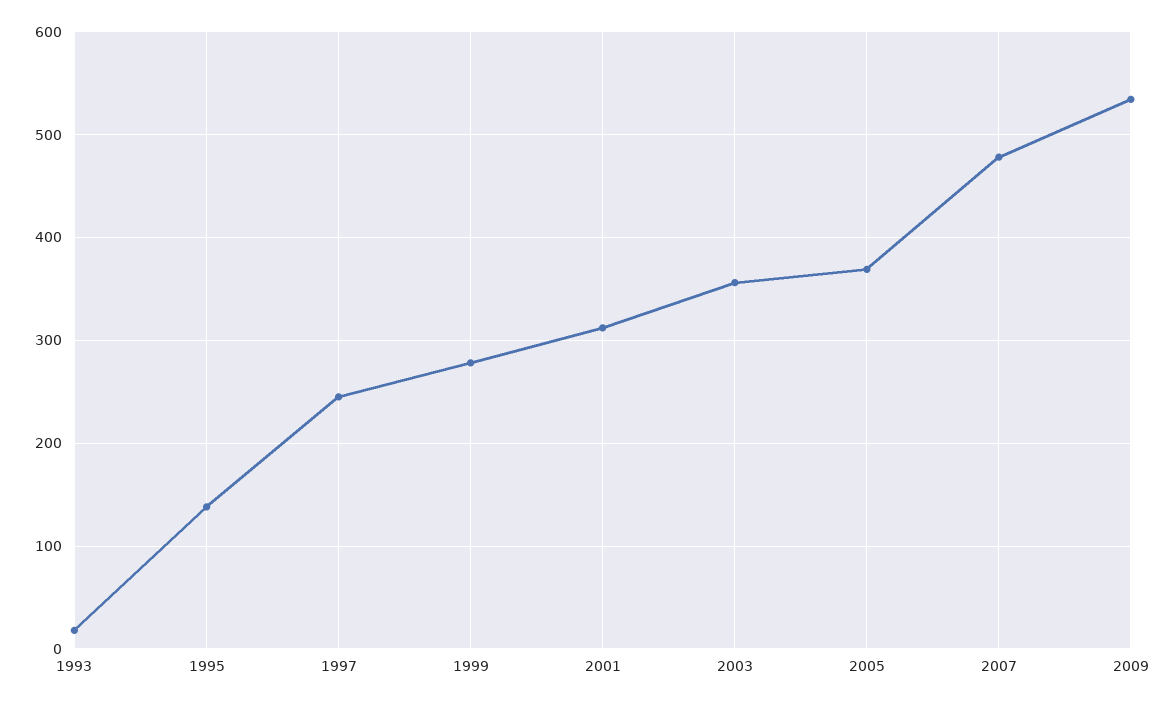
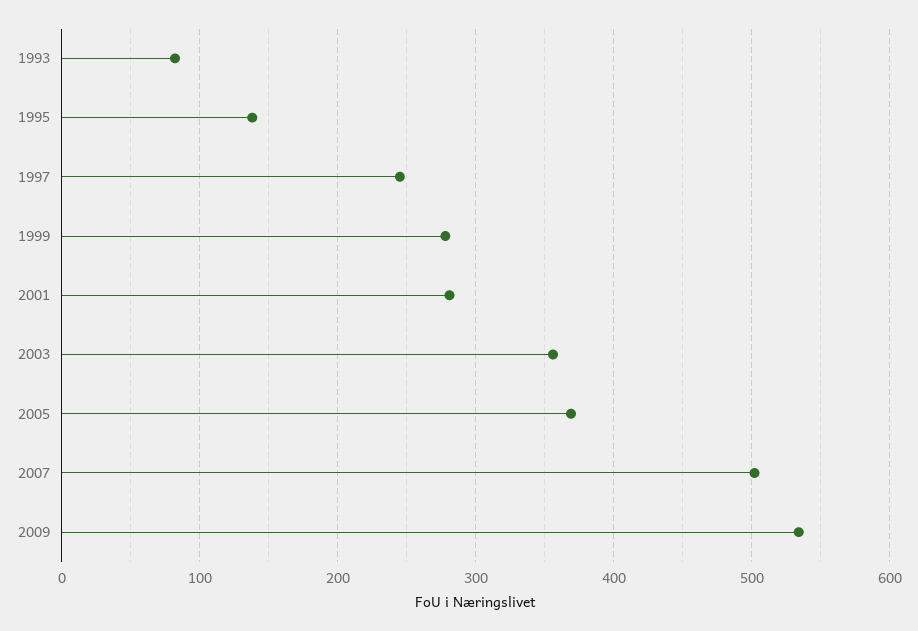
  {
-   "1993": 20,
+   "1993": 80,
    "1995": 140,
    "1997": 250,
    "1999": 280,
-   "2001": 310,
+   "2001": 280,
    "2003": 360,
    "2005": 370,
-   "2007": 480,
+   "2007": 500,
    "2009": 530
  }

